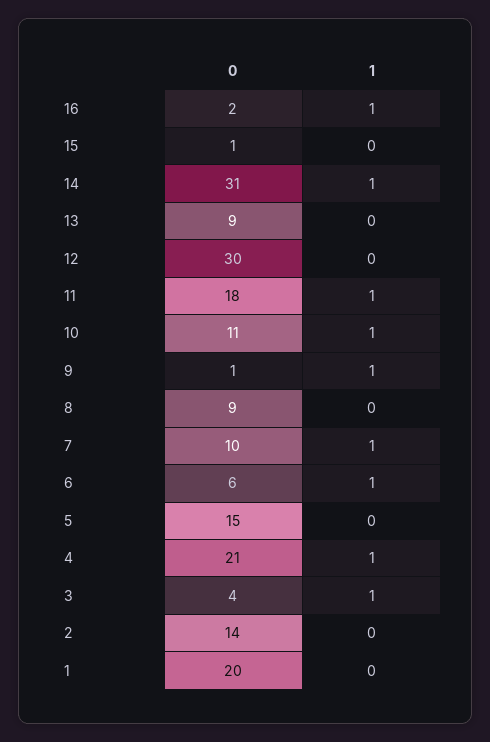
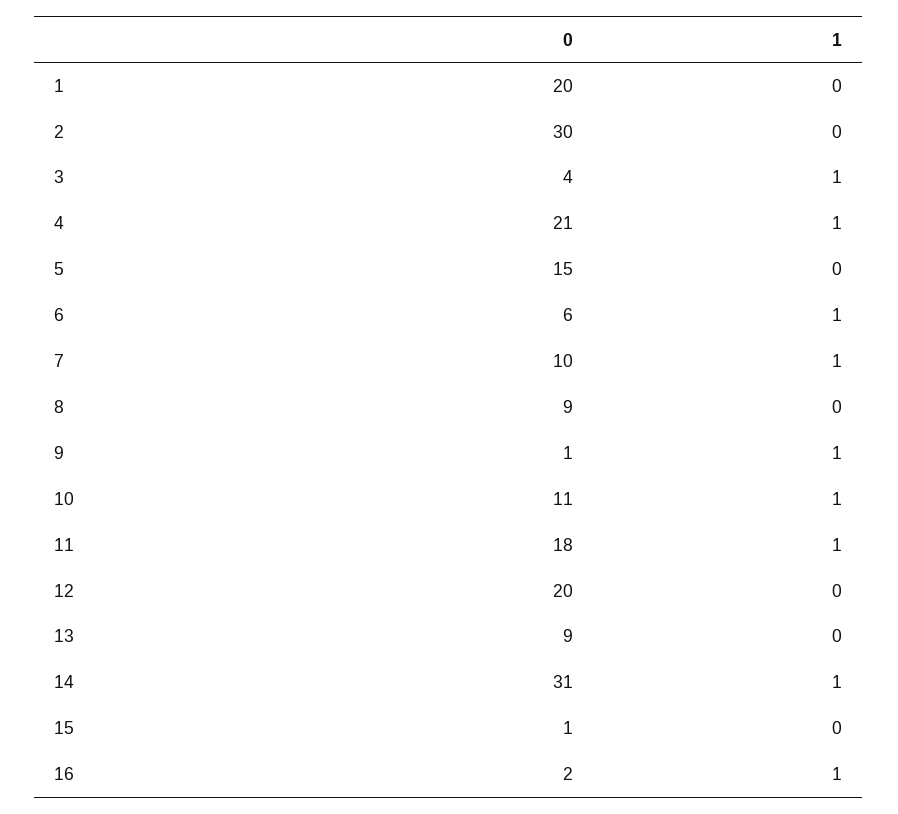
  {
    "0": {
      "16": 2,
      "15": 1,
      "14": 31,
      "13": 9,
-     "12": 30,
+     "12": 20,
      "11": 18,
      "10": 11,
      "9": 1,
      "8": 9,
      "7": 10,
      "6": 6,
      "5": 15,
      "4": 21,
      "3": 4,
-     "2": 14,
+     "2": 30,
      "1": 20
    },
    "1": {
      "16": 1,
      "15": 0,
      "14": 1,
      "13": 0,
      "12": 0,
      "11": 1,
      "10": 1,
      "9": 1,
      "8": 0,
      "7": 1,
      "6": 1,
      "5": 0,
      "4": 1,
      "3": 1,
      "2": 0,
      "1": 0
    }
  }

